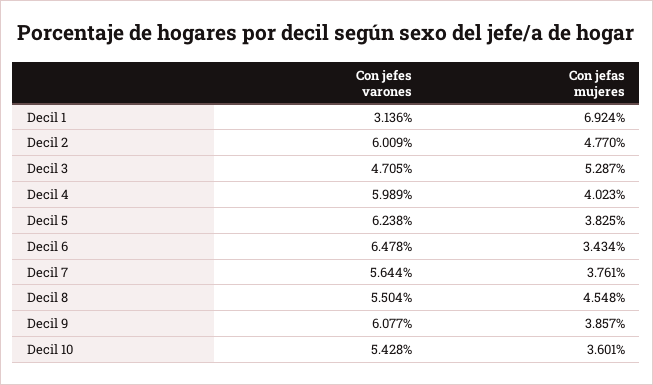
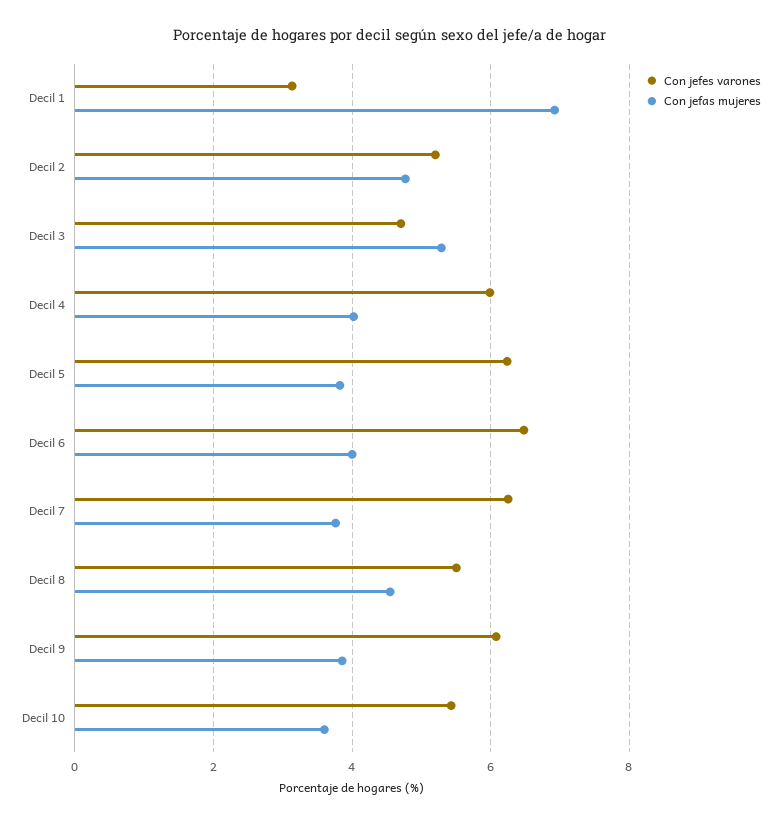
  {
    "Con jefes varones": {
      "Decil 1": 3.136,
-     "Decil 2": 6.009,
+     "Decil 2": 5.2,
      "Decil 3": 4.705,
      "Decil 4": 5.989,
      "Decil 5": 6.238,
      "Decil 6": 6.478,
-     "Decil 7": 5.644,
+     "Decil 7": 6.2,
      "Decil 8": 5.504,
      "Decil 9": 6.077,
      "Decil 10": 5.428
    },
    "Con jefas mujeres": {
      "Decil 1": 6.924,
      "Decil 2": 4.77,
      "Decil 3": 5.287,
      "Decil 4": 4.023,
      "Decil 5": 3.825,
-     "Decil 6": 3.434,
+     "Decil 6": 4,
      "Decil 7": 3.761,
      "Decil 8": 4.548,
      "Decil 9": 3.857,
      "Decil 10": 3.601
    }
  }

